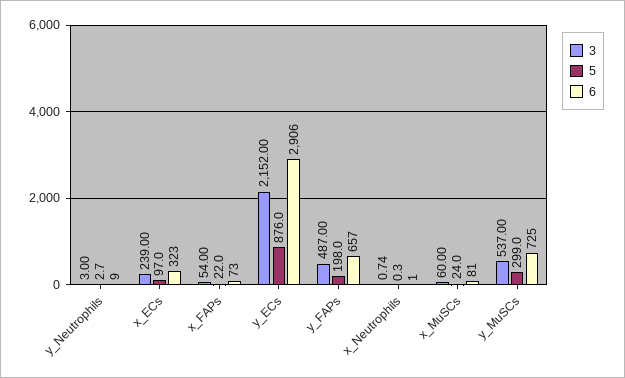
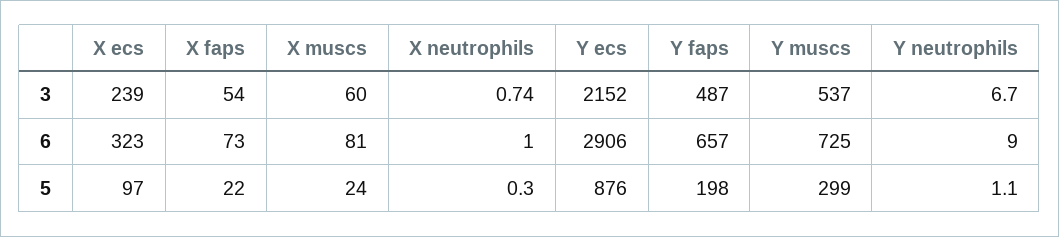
  {
    "3": {
-     "y_Neutrophils": 3,
+     "y_Neutrophils": 6.7,
      "x_ECs": 239,
      "x_FAPs": 54,
      "y_ECs": 2152,
      "y_FAPs": 487,
      "x_Neutrophils": 0.74,
      "x_MuSCs": 60,
      "y_MuSCs": 537
    },
    "5": {
-     "y_Neutrophils": 2.7,
+     "y_Neutrophils": 1.1,
      "x_ECs": 97,
      "x_FAPs": 22,
      "y_ECs": 876,
      "y_FAPs": 198,
      "x_Neutrophils": 0.3,
      "x_MuSCs": 24,
      "y_MuSCs": 299
    },
    "6": {
      "y_Neutrophils": 9,
      "x_ECs": 323,
      "x_FAPs": 73,
      "y_ECs": 2906,
      "y_FAPs": 657,
      "x_Neutrophils": 1,
      "x_MuSCs": 81,
      "y_MuSCs": 725
    }
  }

